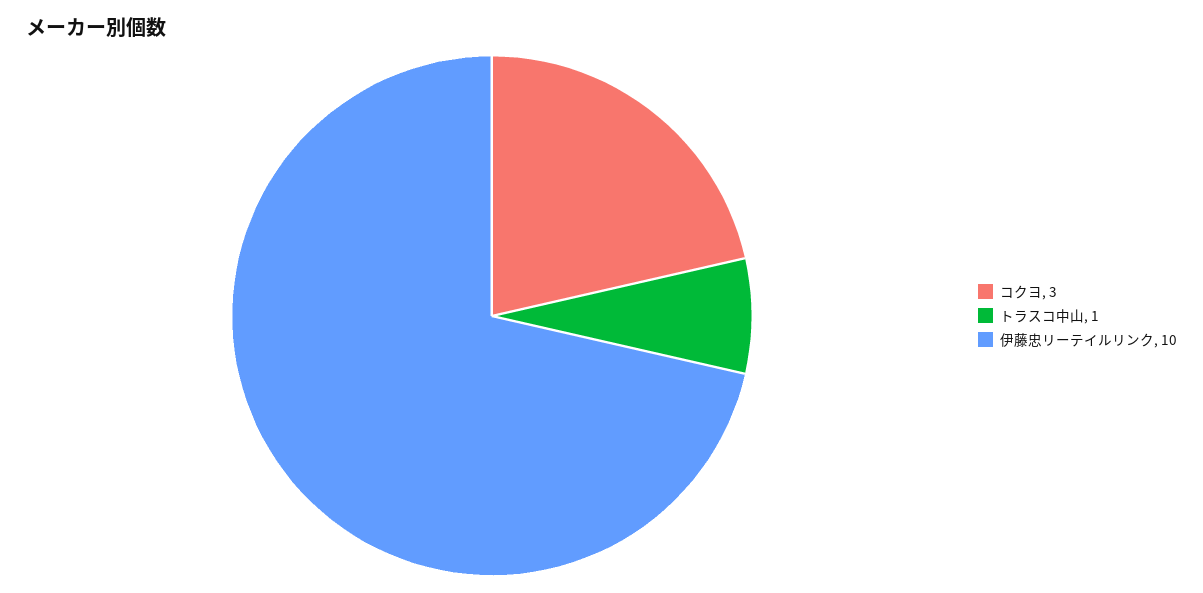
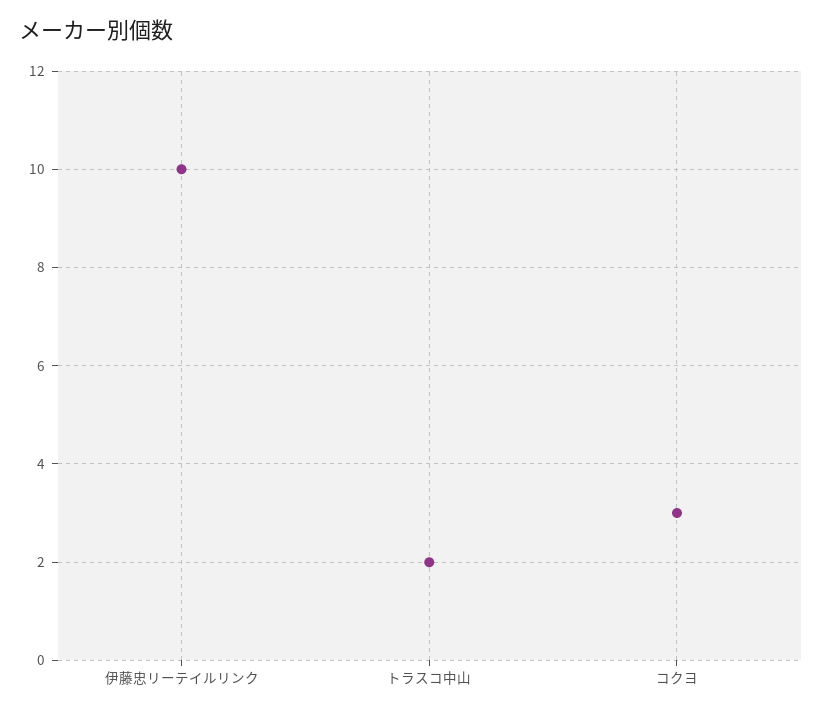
  {
    "コクヨ": 3,
-   "トラスコ中山": 1,
+   "トラスコ中山": 2,
    "伊藤忠リーテイルリンク": 10
  }

